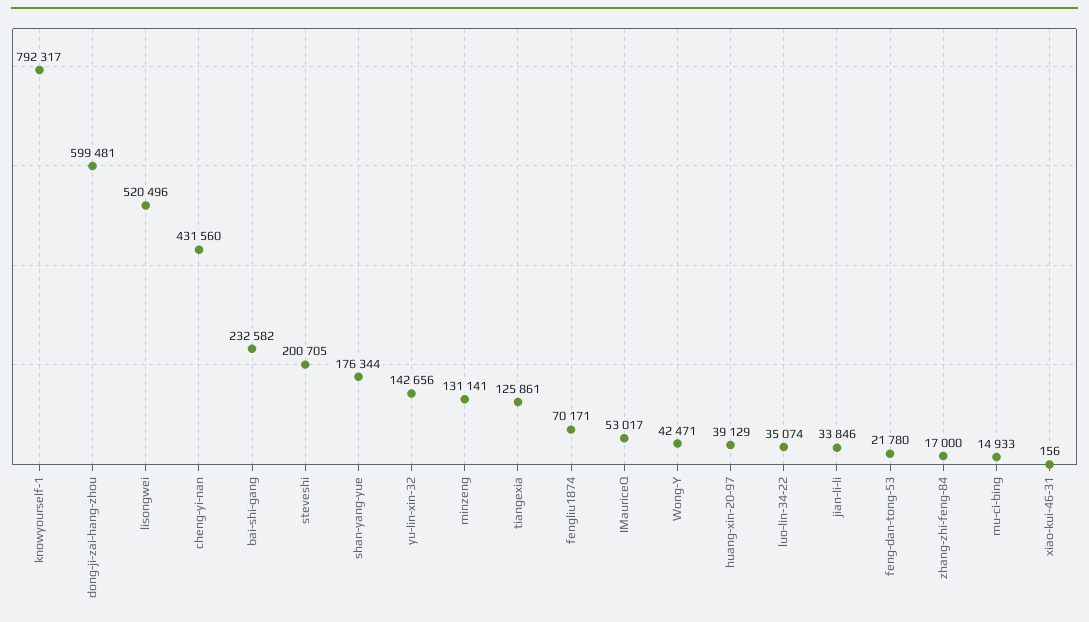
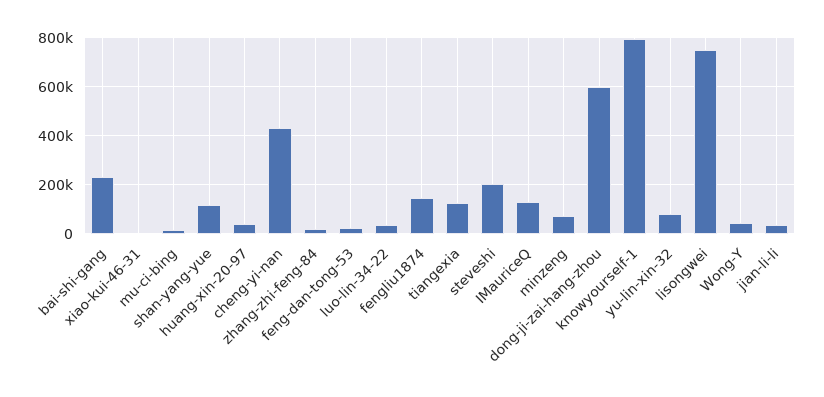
  {
    "knowyourself-1": 792317,
    "dong-ji-zai-hang-zhou": 599481,
-   "lisongwei": 520496,
+   "lisongwei": 750000,
    "cheng-yi-nan": 431560,
    "bai-shi-gang": 232582,
    "steveshi": 200705,
-   "shan-yang-yue": 176344,
+   "shan-yang-yue": 125000,
-   "yu-lin-xin-32": 142656,
+   "yu-lin-xin-32": 75000,
-   "minzeng": 131141,
+   "minzeng": 75000,
    "tiangexia": 125861,
-   "fengliu1874": 70171,
+   "fengliu1874": 150000,
-   "IMauriceQ": 53017,
+   "IMauriceQ": 125000,
    "Wong-Y": 42471,
    "huang-xin-20-97": 39129,
    "luo-lin-34-22": 35074,
    "jian-li-li": 33846,
    "feng-dan-tong-53": 21780,
    "zhang-zhi-feng-84": 17000,
    "mu-ci-bing": 14933,
    "xiao-kui-46-31": 156
  }

